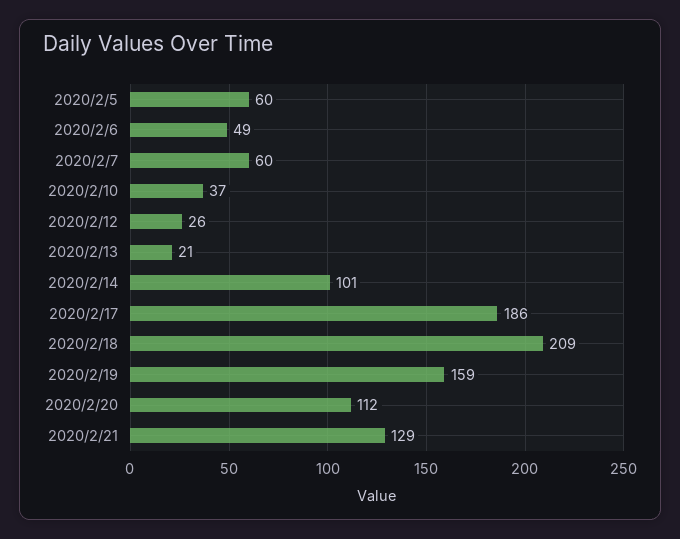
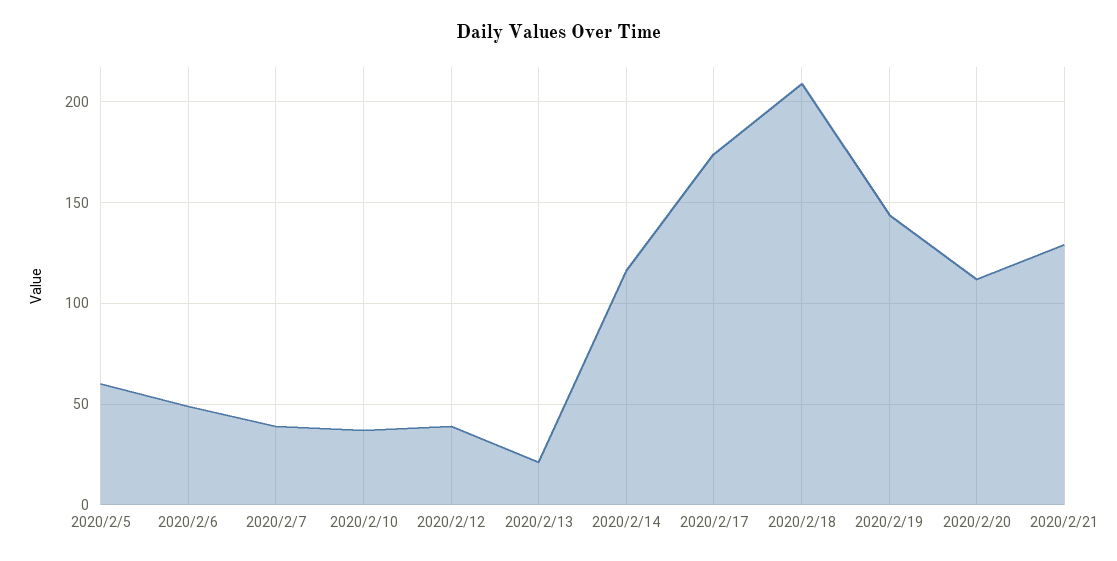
  {
    "2020/2/5": 60,
    "2020/2/6": 49,
-   "2020/2/7": 60,
+   "2020/2/7": 40,
    "2020/2/10": 37,
-   "2020/2/12": 26,
+   "2020/2/12": 40,
    "2020/2/13": 21,
-   "2020/2/14": 101,
+   "2020/2/14": 115,
-   "2020/2/17": 186,
+   "2020/2/17": 175,
    "2020/2/18": 209,
-   "2020/2/19": 159,
+   "2020/2/19": 145,
    "2020/2/20": 112,
    "2020/2/21": 129
  }

